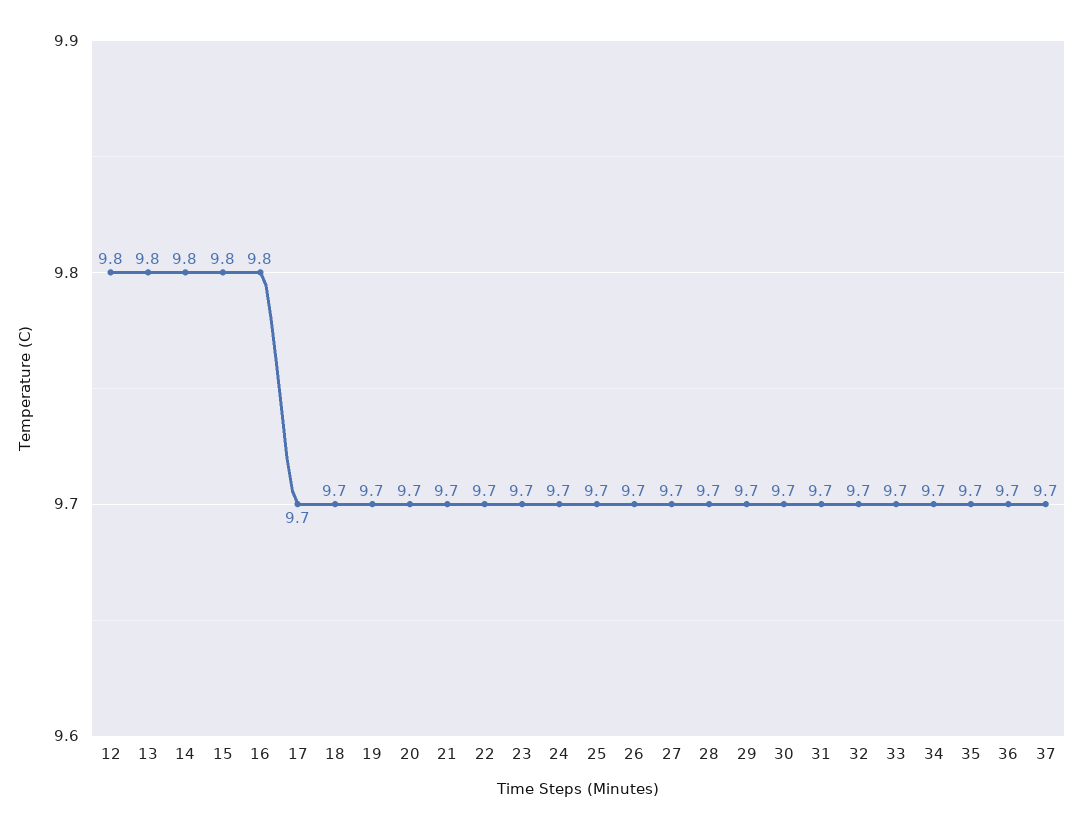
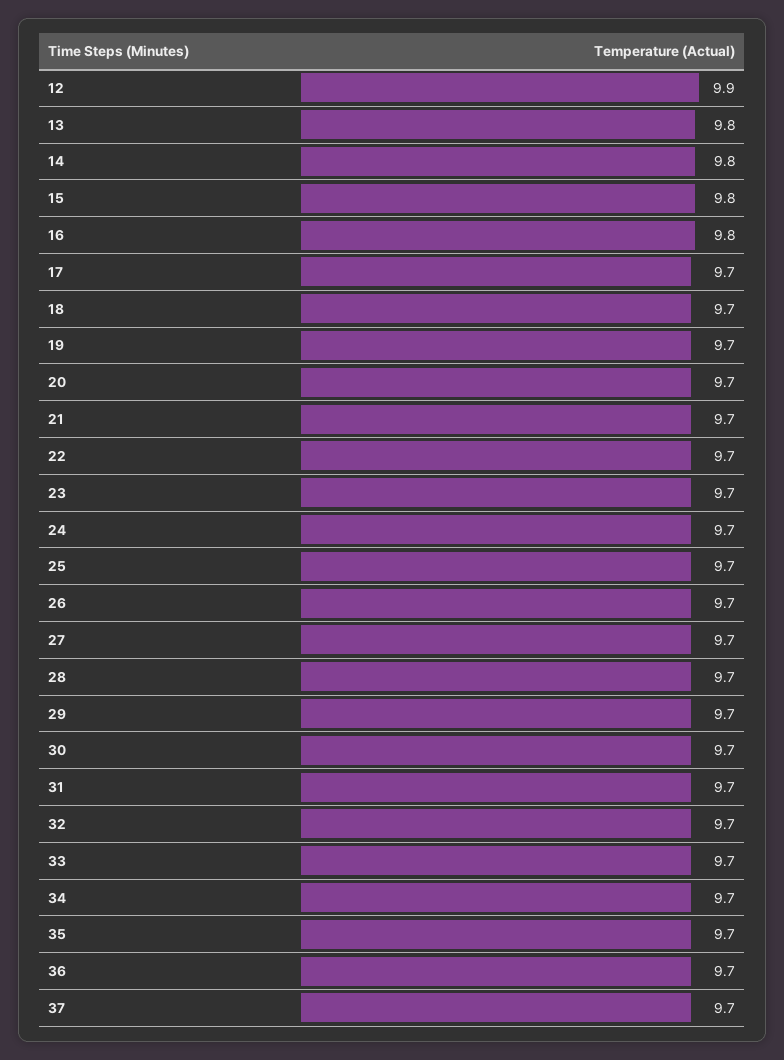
  {
-   "12": 9.8,
+   "12": 9.9,
    "13": 9.8,
    "14": 9.8,
    "15": 9.8,
    "16": 9.8,
    "17": 9.7,
    "18": 9.7,
    "19": 9.7,
    "20": 9.7,
    "21": 9.7,
    "22": 9.7,
    "23": 9.7,
    "24": 9.7,
    "25": 9.7,
    "26": 9.7,
    "27": 9.7,
    "28": 9.7,
    "29": 9.7,
    "30": 9.7,
    "31": 9.7,
    "32": 9.7,
    "33": 9.7,
    "34": 9.7,
    "35": 9.7,
    "36": 9.7,
    "37": 9.7
  }

